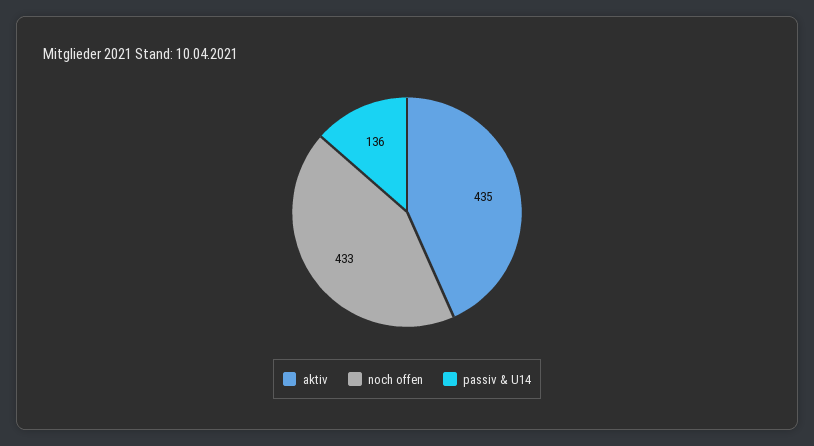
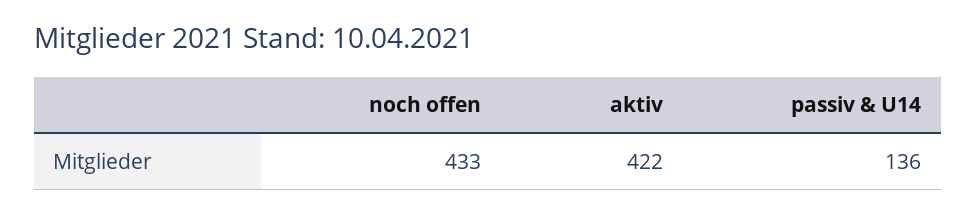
  {
-   "aktiv": 435,
+   "aktiv": 422,
    "noch offen": 433,
    "passiv & U14": 136
  }

